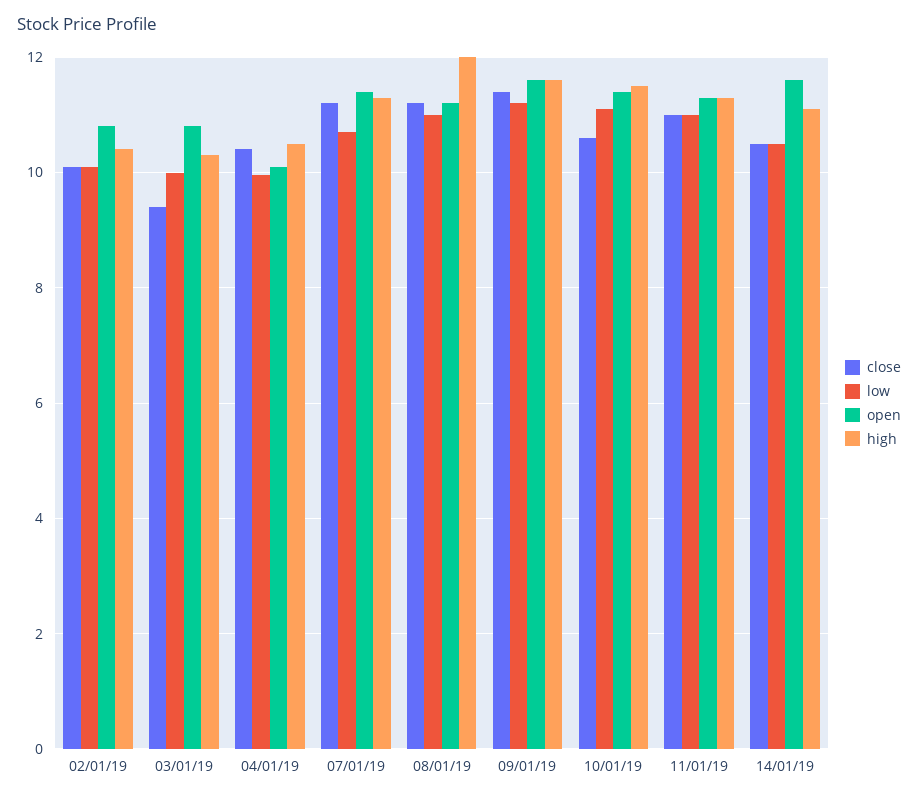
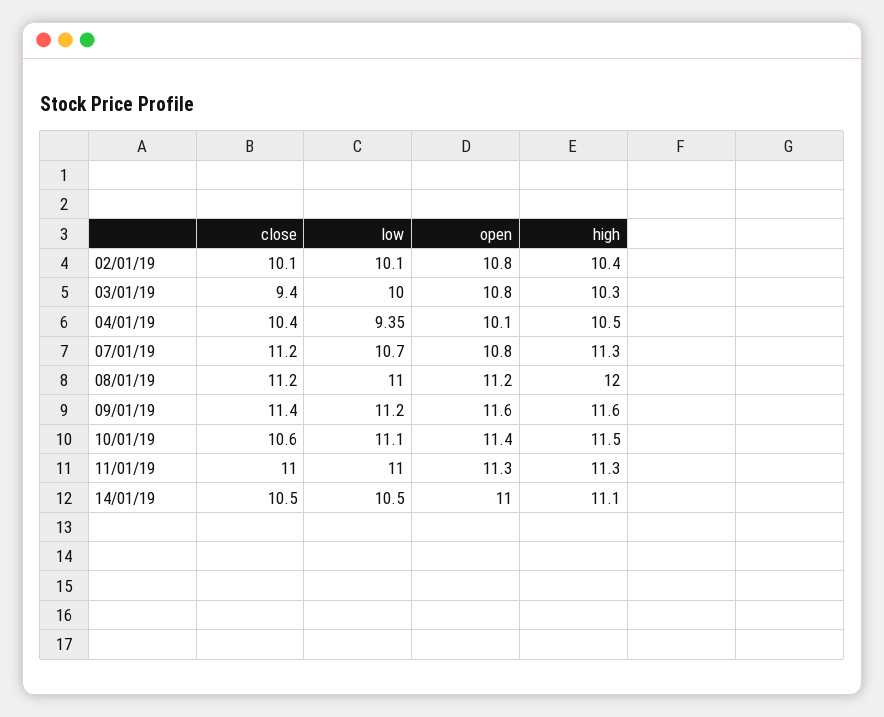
  {
    "close": {
      "02/01/19": 10.1,
      "03/01/19": 9.4,
      "04/01/19": 10.4,
      "07/01/19": 11.2,
      "08/01/19": 11.2,
      "09/01/19": 11.4,
      "10/01/19": 10.6,
      "11/01/19": 11,
      "14/01/19": 10.5
    },
    "low": {
      "02/01/19": 10.1,
      "03/01/19": 10,
-     "04/01/19": 10,
+     "04/01/19": 9.35,
      "07/01/19": 10.7,
      "08/01/19": 11,
      "09/01/19": 11.2,
      "10/01/19": 11.1,
      "11/01/19": 11,
      "14/01/19": 10.5
    },
    "open": {
      "02/01/19": 10.8,
      "03/01/19": 10.8,
      "04/01/19": 10.1,
-     "07/01/19": 11.4,
+     "07/01/19": 10.8,
      "08/01/19": 11.2,
      "09/01/19": 11.6,
      "10/01/19": 11.4,
      "11/01/19": 11.3,
-     "14/01/19": 11.6
+     "14/01/19": 11
    },
    "high": {
      "02/01/19": 10.4,
      "03/01/19": 10.3,
      "04/01/19": 10.5,
      "07/01/19": 11.3,
      "08/01/19": 12,
      "09/01/19": 11.6,
      "10/01/19": 11.5,
      "11/01/19": 11.3,
      "14/01/19": 11.1
    }
  }

